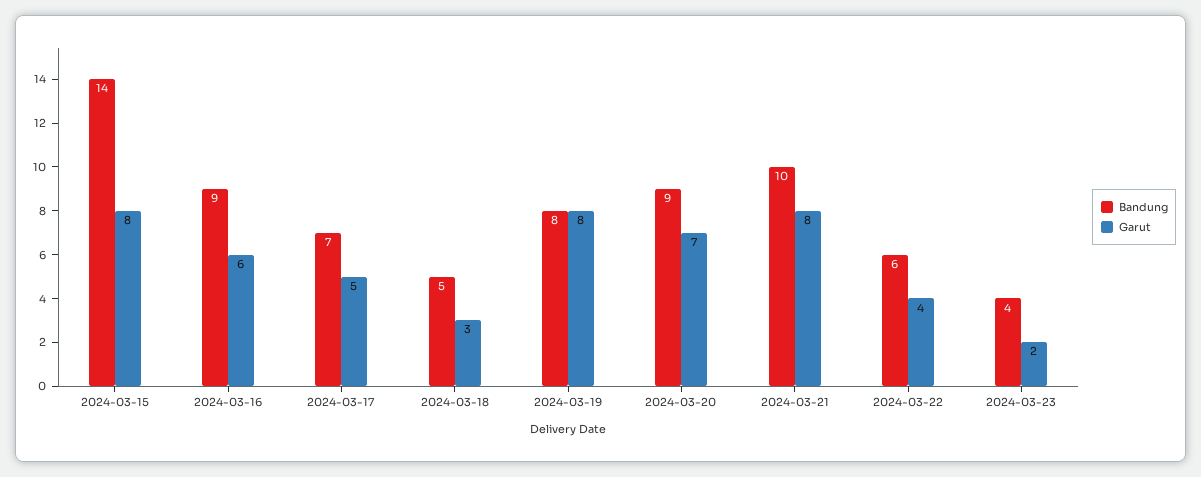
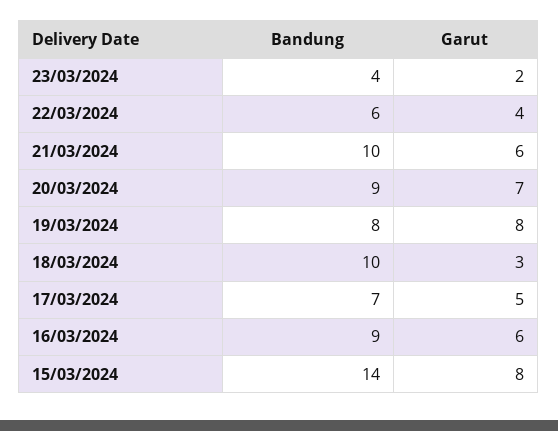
  {
    "Bandung": {
      "2024-03-15": 14,
      "2024-03-16": 9,
      "2024-03-17": 7,
-     "2024-03-18": 5,
+     "2024-03-18": 10,
      "2024-03-19": 8,
      "2024-03-20": 9,
      "2024-03-21": 10,
      "2024-03-22": 6,
      "2024-03-23": 4
    },
    "Garut": {
      "2024-03-15": 8,
      "2024-03-16": 6,
      "2024-03-17": 5,
      "2024-03-18": 3,
      "2024-03-19": 8,
      "2024-03-20": 7,
-     "2024-03-21": 8,
+     "2024-03-21": 6,
      "2024-03-22": 4,
      "2024-03-23": 2
    }
  }

